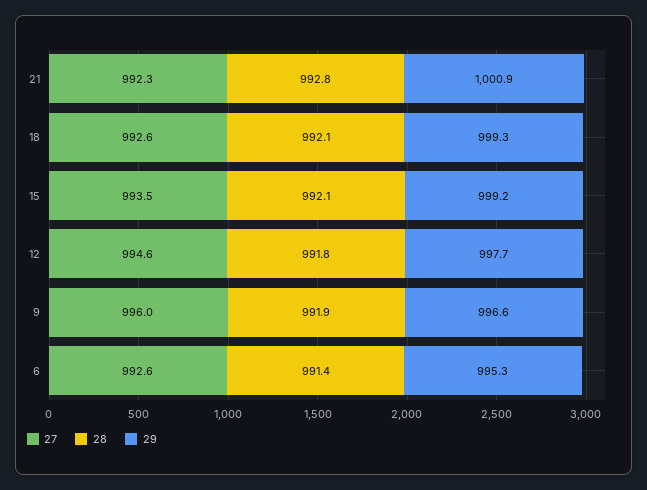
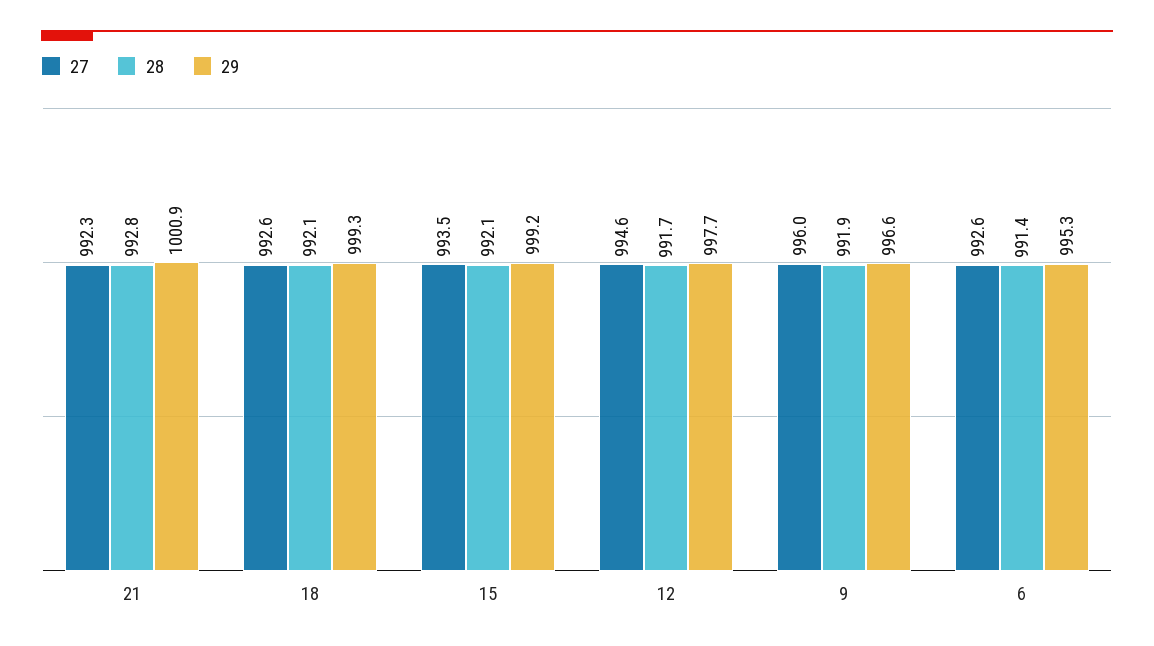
  {
    "27": {
      "21": 992.3,
      "18": 992.6,
      "15": 993.5,
      "12": 994.6,
      "9": 996,
      "6": 992.6
    },
    "28": {
      "21": 992.8,
      "18": 992.1,
      "15": 992.1,
-     "12": 991.8,
+     "12": 991.7,
      "9": 991.9,
      "6": 991.4
    },
    "29": {
      "21": 1000.9,
      "18": 999.3,
      "15": 999.2,
      "12": 997.7,
      "9": 996.6,
      "6": 995.3
    }
  }

